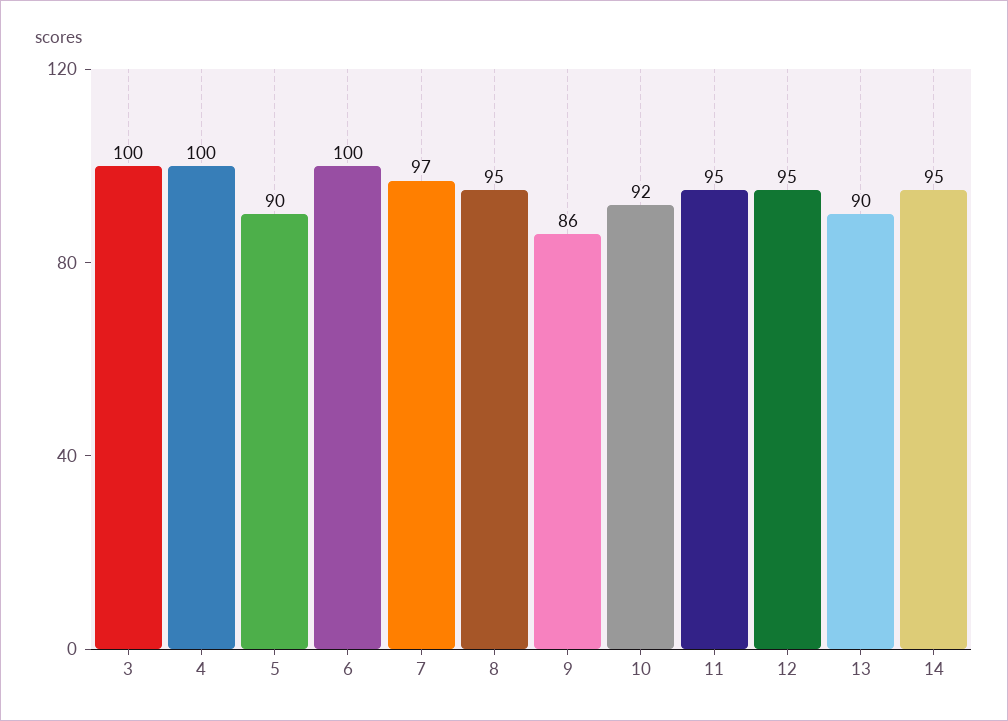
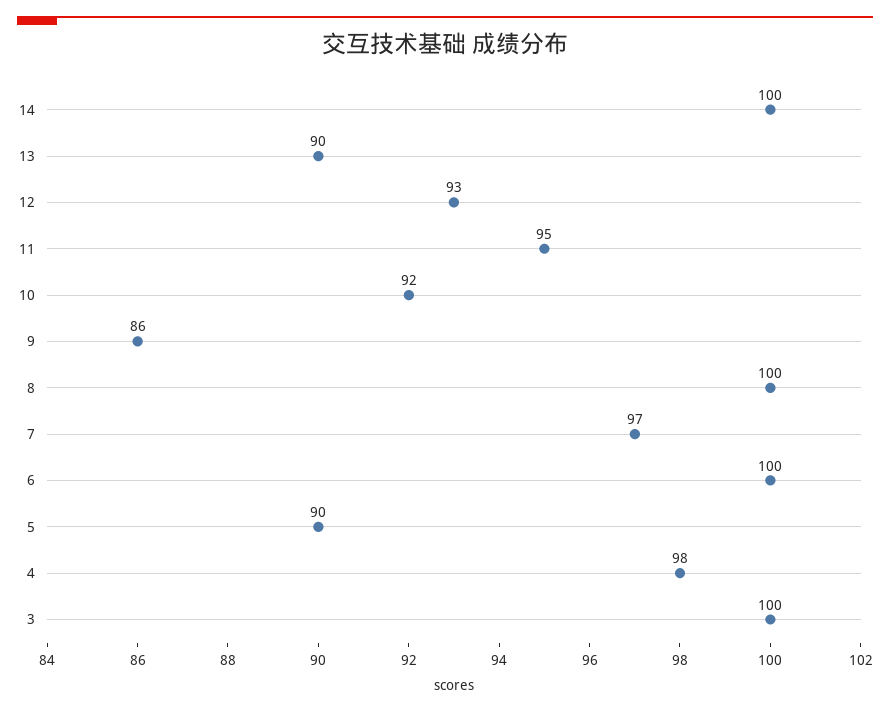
  {
    "3": 100,
-   "4": 100,
+   "4": 98,
    "5": 90,
    "6": 100,
    "7": 97,
-   "8": 95,
+   "8": 100,
    "9": 86,
    "10": 92,
    "11": 95,
-   "12": 95,
+   "12": 93,
    "13": 90,
-   "14": 95
+   "14": 100
  }

